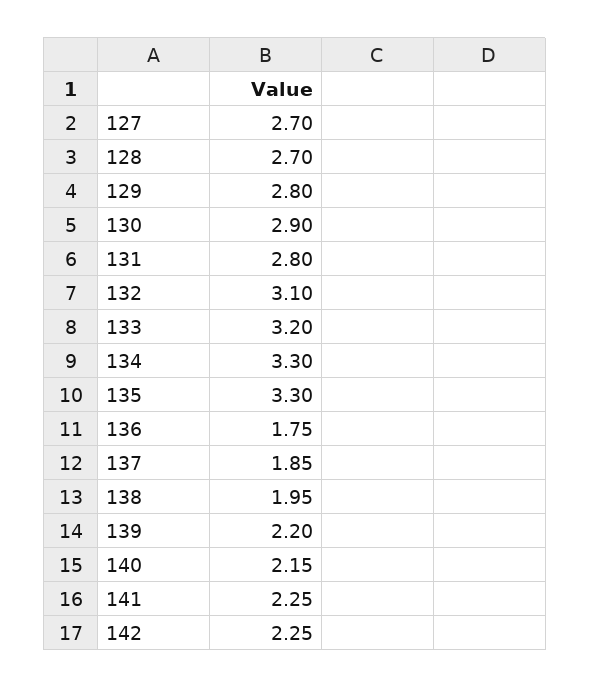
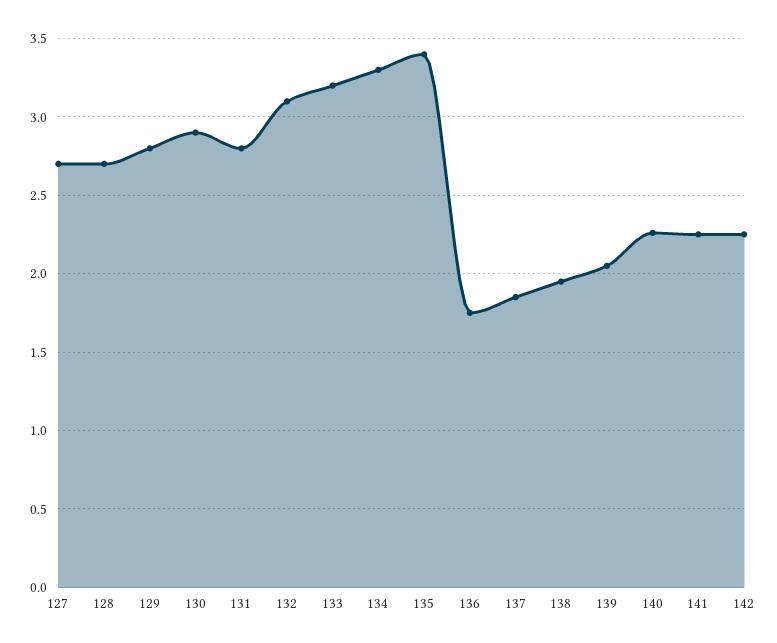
  {
    "127": 2.7,
    "128": 2.7,
    "129": 2.8,
    "130": 2.9,
    "131": 2.8,
    "132": 3.1,
    "133": 3.2,
    "134": 3.3,
-   "135": 3.3,
+   "135": 3.4,
    "136": 1.75,
    "137": 1.85,
    "138": 1.95,
-   "139": 2.2,
+   "139": 2.05,
-   "140": 2.15,
+   "140": 2.25,
    "141": 2.25,
    "142": 2.25
  }

